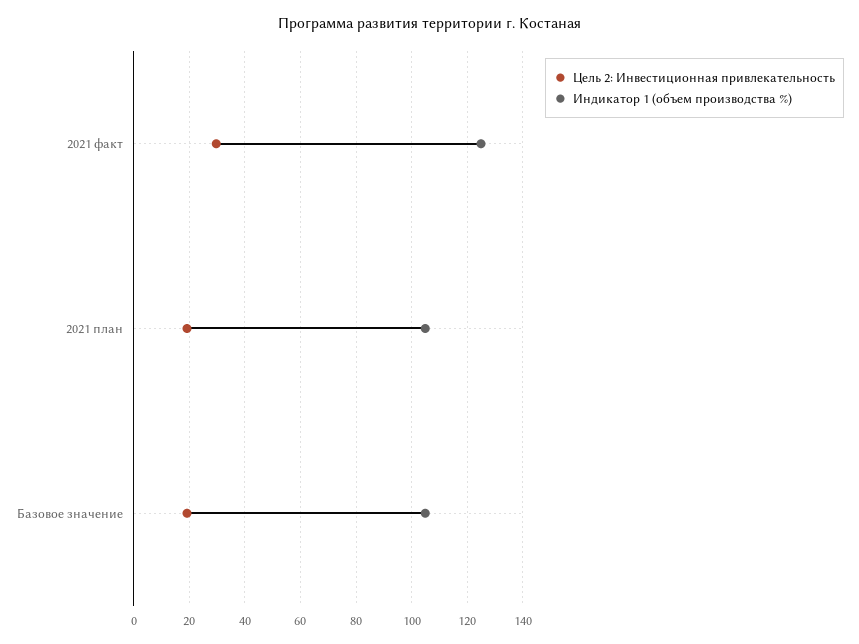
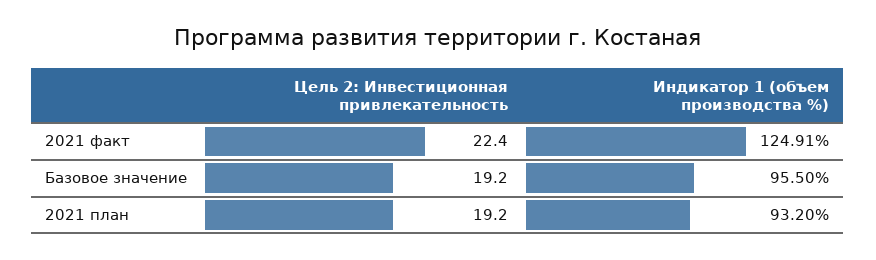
  {
    "Цель 2: Инвестиционная привлекательность": {
-     "2021 факт": 30,
+     "2021 факт": 22.4,
      "2021 план": 19.2,
      "Базовое значение": 19.2
    },
    "Индикатор 1 (объем производства %)": {
      "2021 факт": 124.91,
-     "2021 план": 105,
+     "2021 план": 93.2,
-     "Базовое значение": 105
+     "Базовое значение": 95.5
    }
  }

